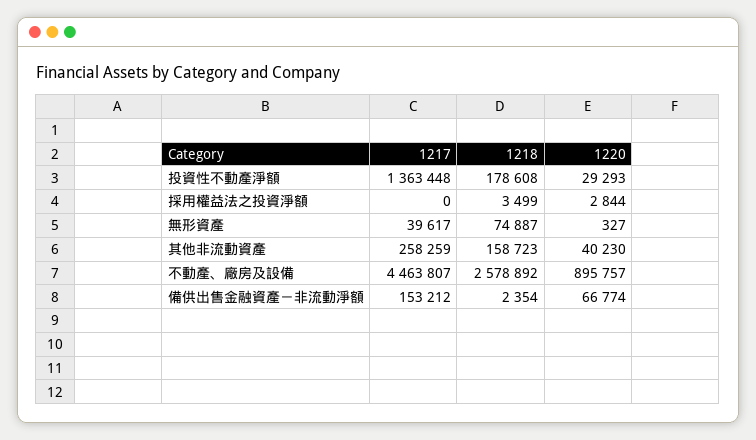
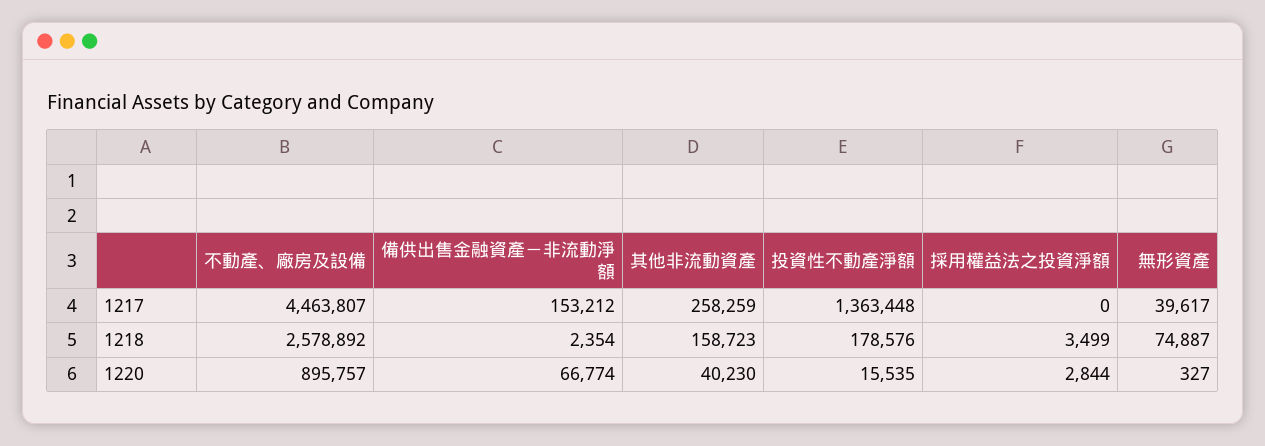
  {
    "1217": {
      "投資性不動產淨額": 1363448,
      "採用權益法之投資淨額": 0,
      "無形資產": 39617,
      "其他非流動資產": 258259,
      "不動產、廠房及設備": 4463807,
      "備供出售金融資產－非流動淨額": 153212
    },
    "1218": {
-     "投資性不動產淨額": 178608,
+     "投資性不動產淨額": 178576,
      "採用權益法之投資淨額": 3499,
      "無形資產": 74887,
      "其他非流動資產": 158723,
      "不動產、廠房及設備": 2578892,
      "備供出售金融資產－非流動淨額": 2354
    },
    "1220": {
-     "投資性不動產淨額": 29293,
+     "投資性不動產淨額": 15535,
      "採用權益法之投資淨額": 2844,
      "無形資產": 327,
      "其他非流動資產": 40230,
      "不動產、廠房及設備": 895757,
      "備供出售金融資產－非流動淨額": 66774
    }
  }

